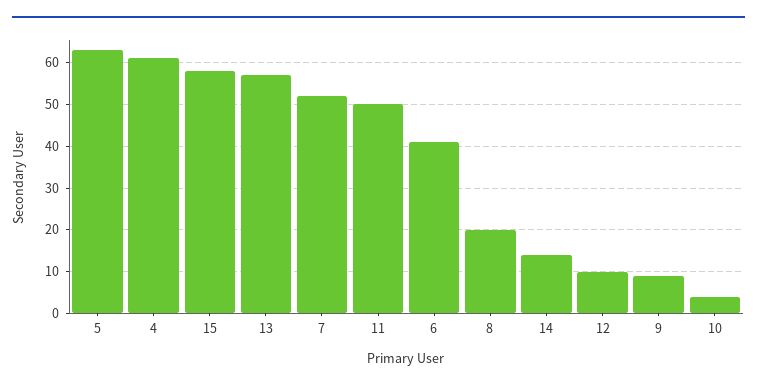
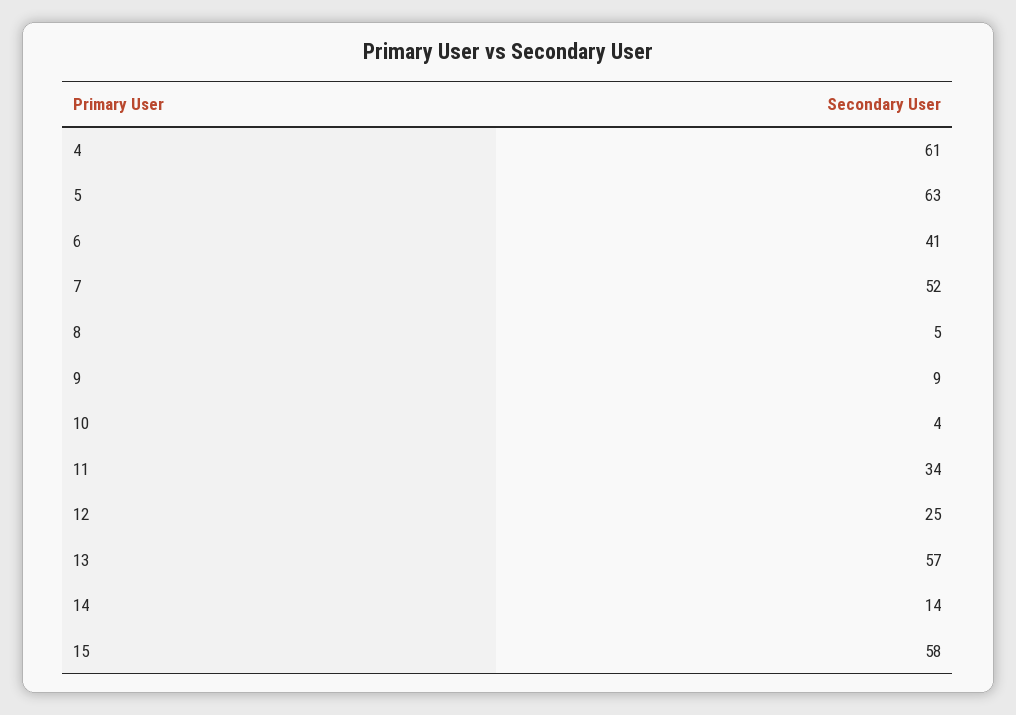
  {
    "5": 63,
    "4": 61,
    "15": 58,
    "13": 57,
    "7": 52,
-   "11": 50,
+   "11": 34,
    "6": 41,
-   "8": 20,
+   "8": 5,
    "14": 14,
-   "12": 10,
+   "12": 25,
    "9": 9,
    "10": 4
  }

